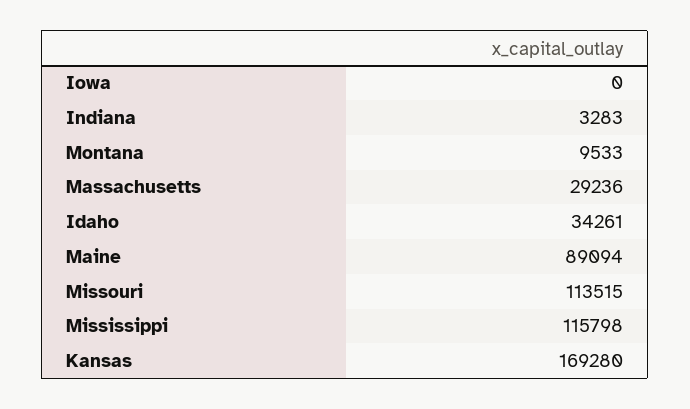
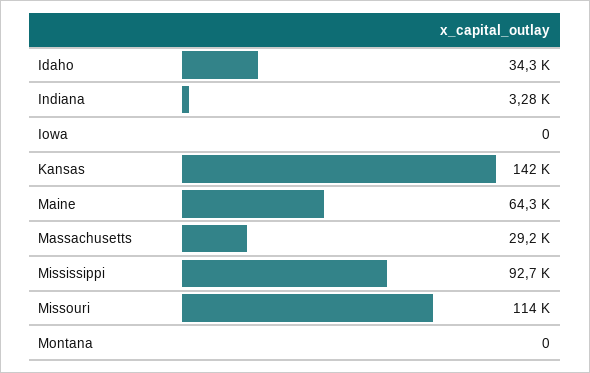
  {
    "Iowa": 0,
    "Indiana": 3283,
-   "Montana": 9533,
+   "Montana": 0,
    "Massachusetts": 29236,
    "Idaho": 34261,
-   "Maine": 89094,
+   "Maine": 64300,
    "Missouri": 113515,
-   "Mississippi": 115798,
+   "Mississippi": 92700,
-   "Kansas": 169280
+   "Kansas": 142000
  }

